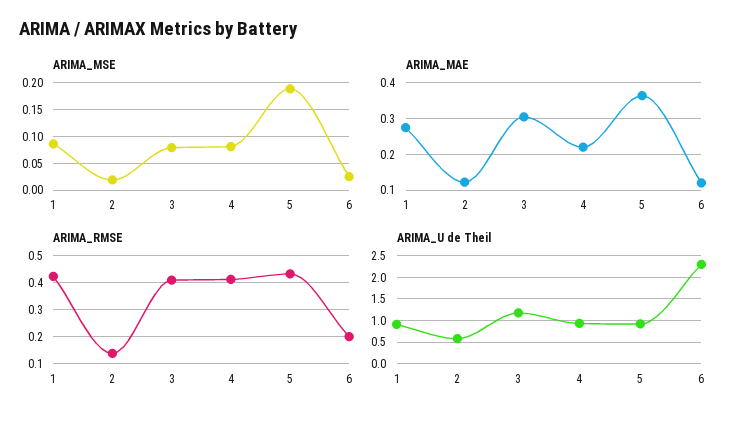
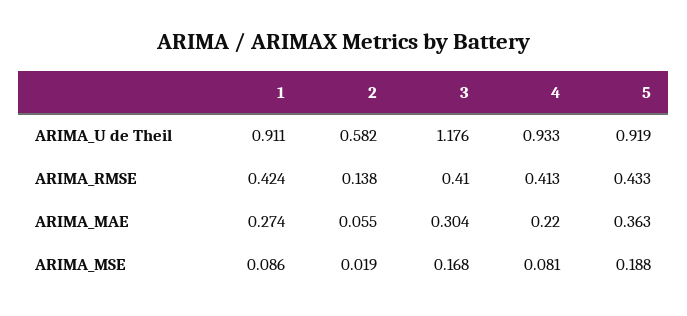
  {
    "ARIMA_MSE": {
      "1": 0.086,
      "2": 0.019,
-     "3": 0.075,
+     "3": 0.168,
      "4": 0.081,
-     "5": 0.188,
+     "5": 0.188
-     "6": 0.025
    },
    "ARIMA_MAE": {
      "1": 0.274,
-     "2": 0.12,
+     "2": 0.055,
      "3": 0.304,
      "4": 0.22,
-     "5": 0.363,
+     "5": 0.363
-     "6": 0.12
    },
    "ARIMA_RMSE": {
      "1": 0.424,
      "2": 0.138,
      "3": 0.41,
      "4": 0.413,
-     "5": 0.433,
+     "5": 0.433
-     "6": 0.2
    },
    "ARIMA_U de Theil": {
      "1": 0.911,
      "2": 0.582,
      "3": 1.176,
      "4": 0.933,
-     "5": 0.919,
+     "5": 0.919
-     "6": 2.25
    }
  }

